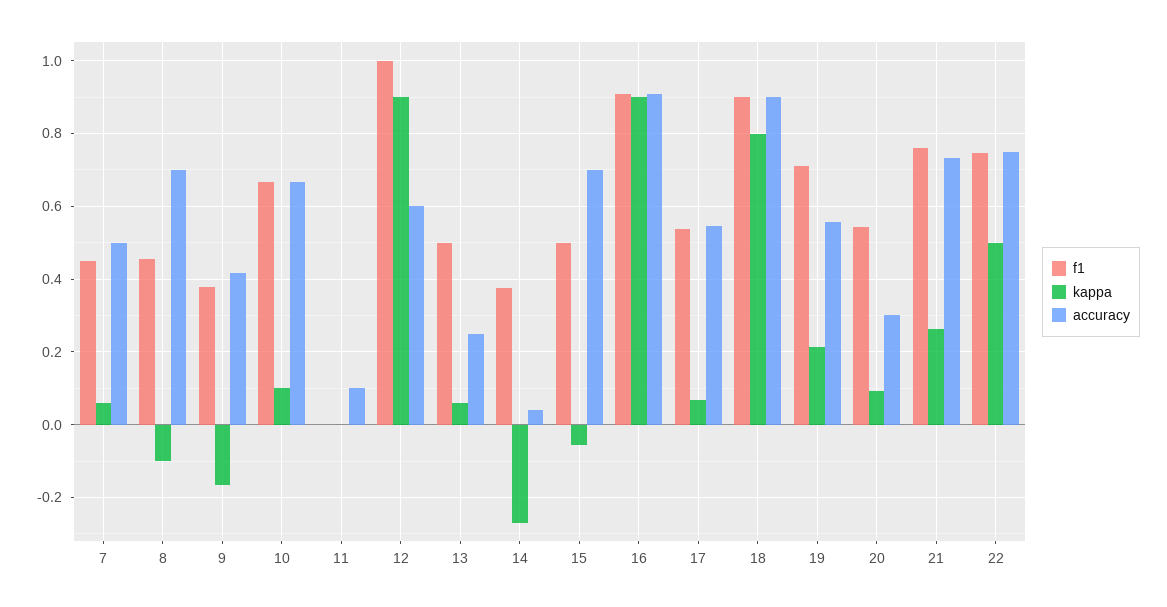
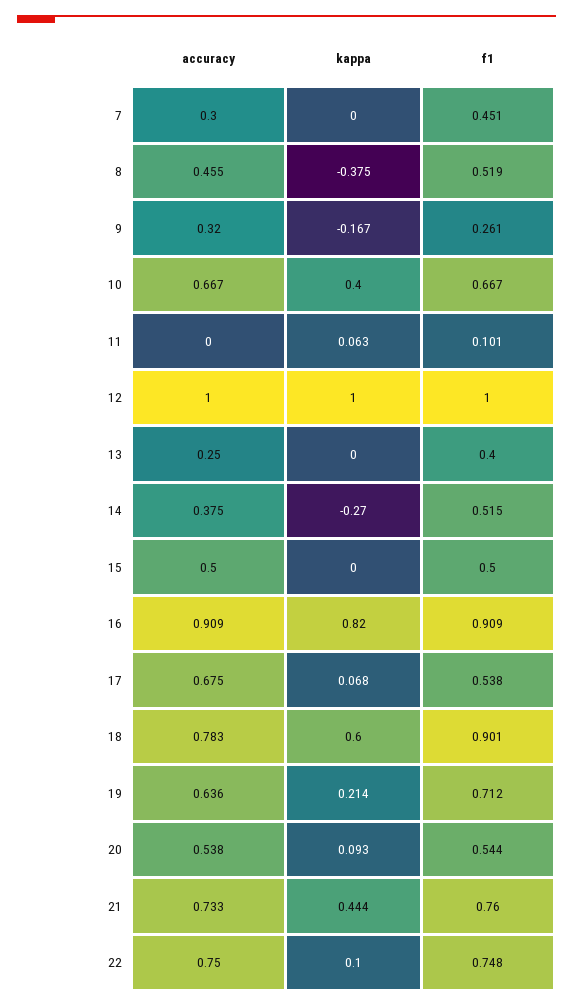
  {
    "f1": {
      "7": 0.451,
-     "8": 0.46,
+     "8": 0.519,
-     "9": 0.38,
+     "9": 0.261,
      "10": 0.667,
-     "11": 0,
+     "11": 0.101,
      "12": 1,
-     "13": 0.5,
+     "13": 0.4,
-     "14": 0.38,
+     "14": 0.515,
      "15": 0.5,
      "16": 0.909,
      "17": 0.538,
      "18": 0.901,
      "19": 0.712,
      "20": 0.544,
      "21": 0.76,
      "22": 0.748
    },
    "kappa": {
-     "7": 0.06,
+     "7": 0,
-     "8": -0.1,
+     "8": -0.375,
      "9": -0.167,
-     "10": 0.1,
+     "10": 0.4,
-     "11": 0,
+     "11": 0.063,
-     "12": 0.9,
+     "12": 1,
-     "13": 0.06,
+     "13": 0,
      "14": -0.27,
-     "15": -0.06,
+     "15": 0,
-     "16": 0.9,
+     "16": 0.82,
      "17": 0.068,
-     "18": 0.8,
+     "18": 0.6,
      "19": 0.214,
      "20": 0.093,
-     "21": 0.26,
+     "21": 0.444,
-     "22": 0.5
+     "22": 0.1
    },
    "accuracy": {
-     "7": 0.5,
+     "7": 0.3,
-     "8": 0.7,
+     "8": 0.455,
-     "9": 0.42,
+     "9": 0.32,
      "10": 0.667,
-     "11": 0.1,
+     "11": 0,
-     "12": 0.6,
+     "12": 1,
      "13": 0.25,
-     "14": 0.04,
+     "14": 0.375,
-     "15": 0.7,
+     "15": 0.5,
      "16": 0.909,
-     "17": 0.54,
+     "17": 0.675,
-     "18": 0.9,
+     "18": 0.783,
-     "19": 0.56,
+     "19": 0.636,
-     "20": 0.3,
+     "20": 0.538,
      "21": 0.733,
      "22": 0.75
    }
  }

